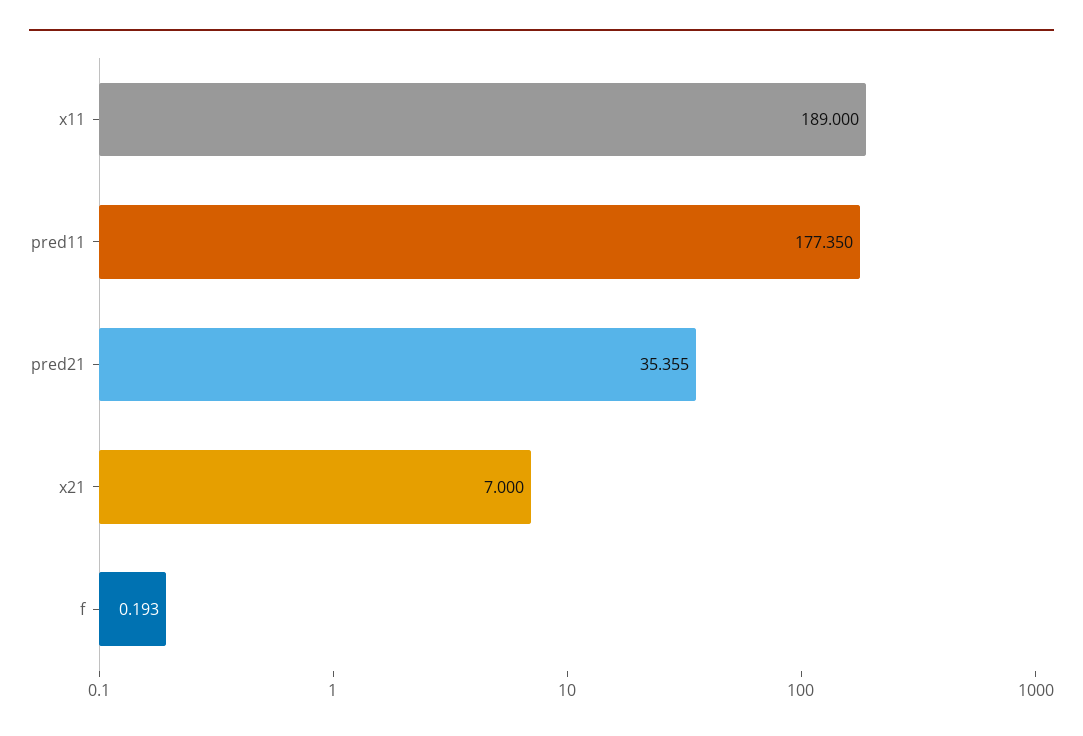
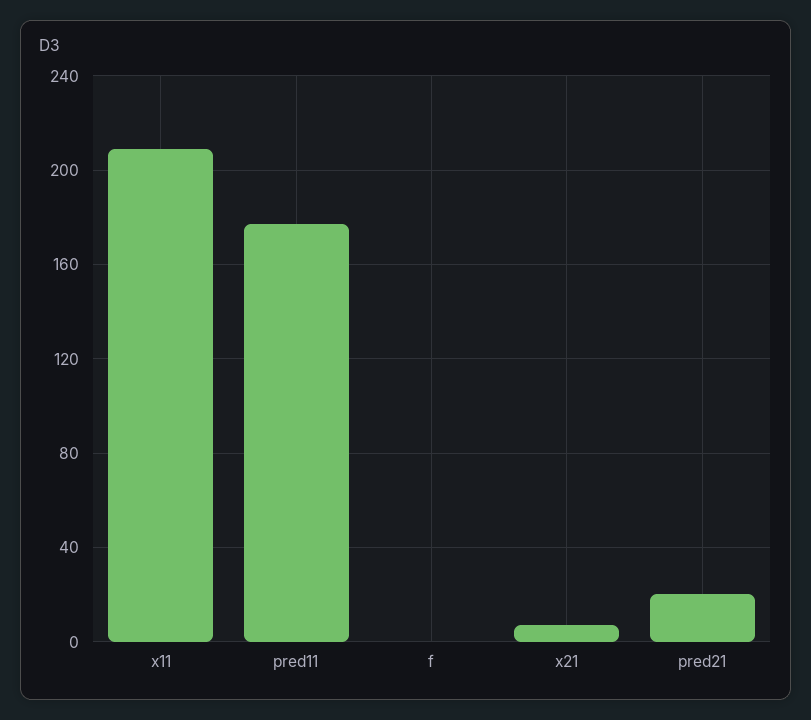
  {
-   "x11": 189,
+   "x11": 210,
    "pred11": 177.35,
-   "pred21": 35.355,
+   "pred21": 20,
    "x21": 7,
    "f": 0.193
  }

